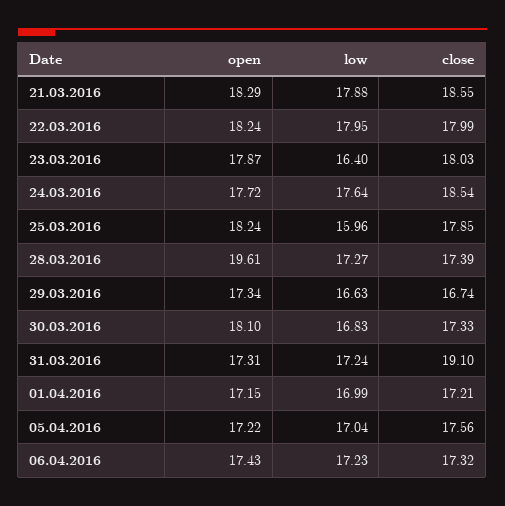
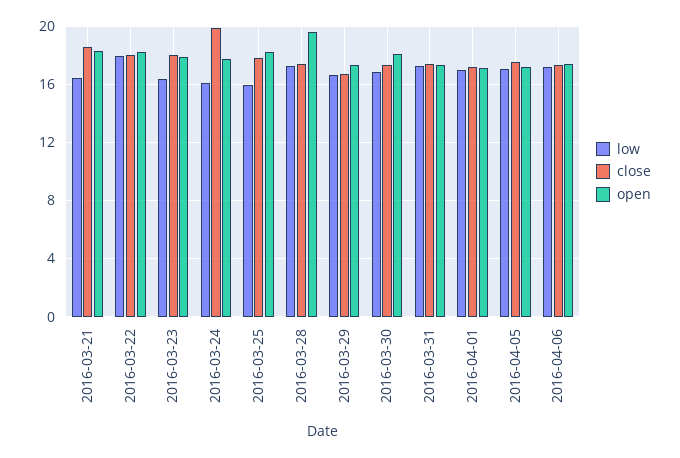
  {
    "open": {
      "21.03.2016": 18.29,
      "22.03.2016": 18.24,
      "23.03.2016": 17.87,
      "24.03.2016": 17.72,
      "25.03.2016": 18.24,
      "28.03.2016": 19.61,
      "29.03.2016": 17.34,
      "30.03.2016": 18.1,
      "31.03.2016": 17.31,
      "01.04.2016": 17.15,
      "05.04.2016": 17.22,
      "06.04.2016": 17.43
    },
    "low": {
-     "21.03.2016": 17.88,
+     "21.03.2016": 16.5,
      "22.03.2016": 17.95,
      "23.03.2016": 16.4,
-     "24.03.2016": 17.64,
+     "24.03.2016": 16,
      "25.03.2016": 15.96,
      "28.03.2016": 17.27,
      "29.03.2016": 16.63,
      "30.03.2016": 16.83,
      "31.03.2016": 17.24,
      "01.04.2016": 16.99,
      "05.04.2016": 17.04,
      "06.04.2016": 17.23
    },
    "close": {
      "21.03.2016": 18.55,
      "22.03.2016": 17.99,
      "23.03.2016": 18.03,
-     "24.03.2016": 18.54,
+     "24.03.2016": 20,
      "25.03.2016": 17.85,
      "28.03.2016": 17.39,
      "29.03.2016": 16.74,
      "30.03.2016": 17.33,
-     "31.03.2016": 19.1,
+     "31.03.2016": 17.5,
      "01.04.2016": 17.21,
      "05.04.2016": 17.56,
      "06.04.2016": 17.32
    }
  }

